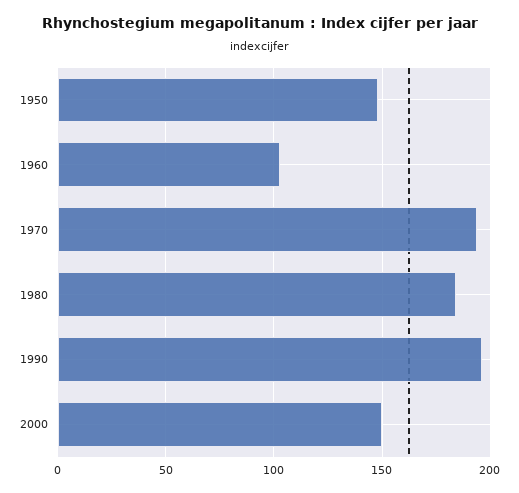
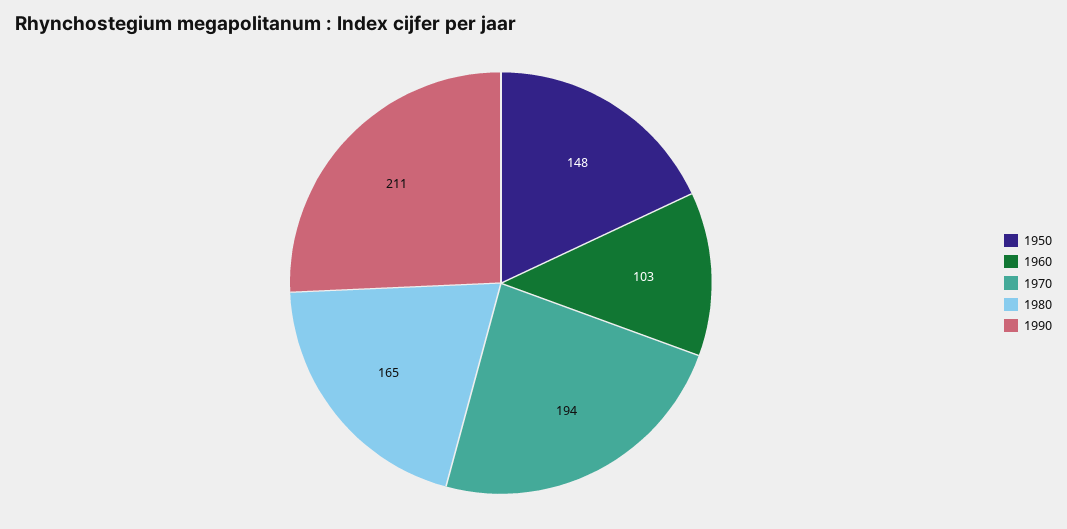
  {
    "1950": 148,
    "1960": 103,
    "1970": 194,
-   "1980": 185,
+   "1980": 165,
-   "1990": 195,
+   "1990": 211
-   "2000": 150
  }

